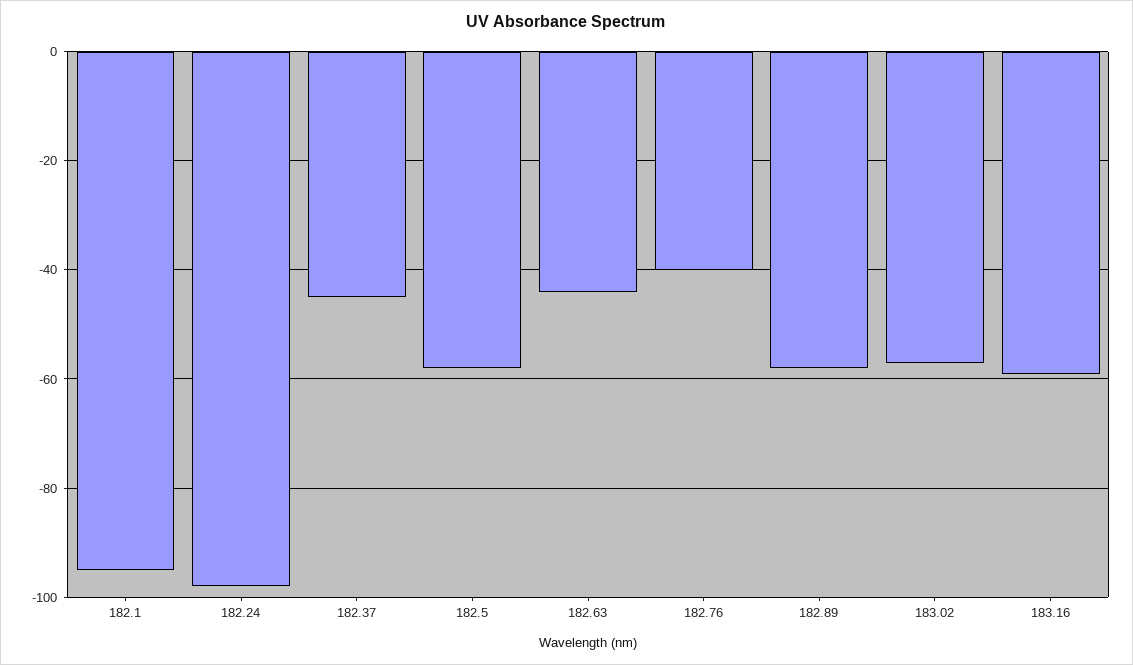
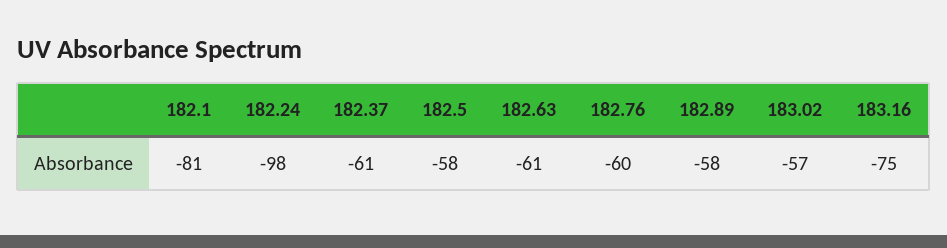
  {
-   "182.1": -95,
+   "182.1": -81,
    "182.24": -98,
-   "182.37": -45,
+   "182.37": -61,
    "182.5": -58,
-   "182.63": -45,
+   "182.63": -61,
-   "182.76": -40,
+   "182.76": -60,
    "182.89": -58,
    "183.02": -57,
-   "183.16": -60
+   "183.16": -75
  }

